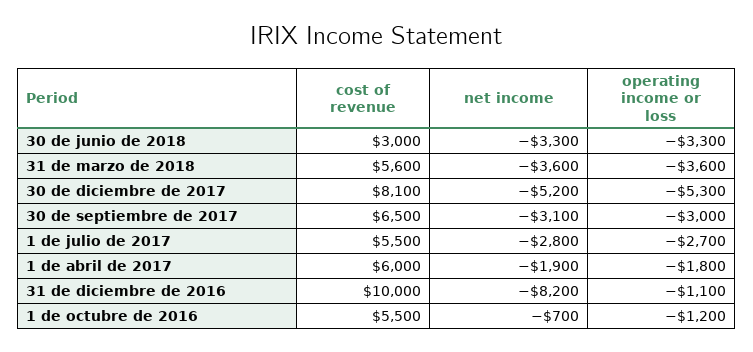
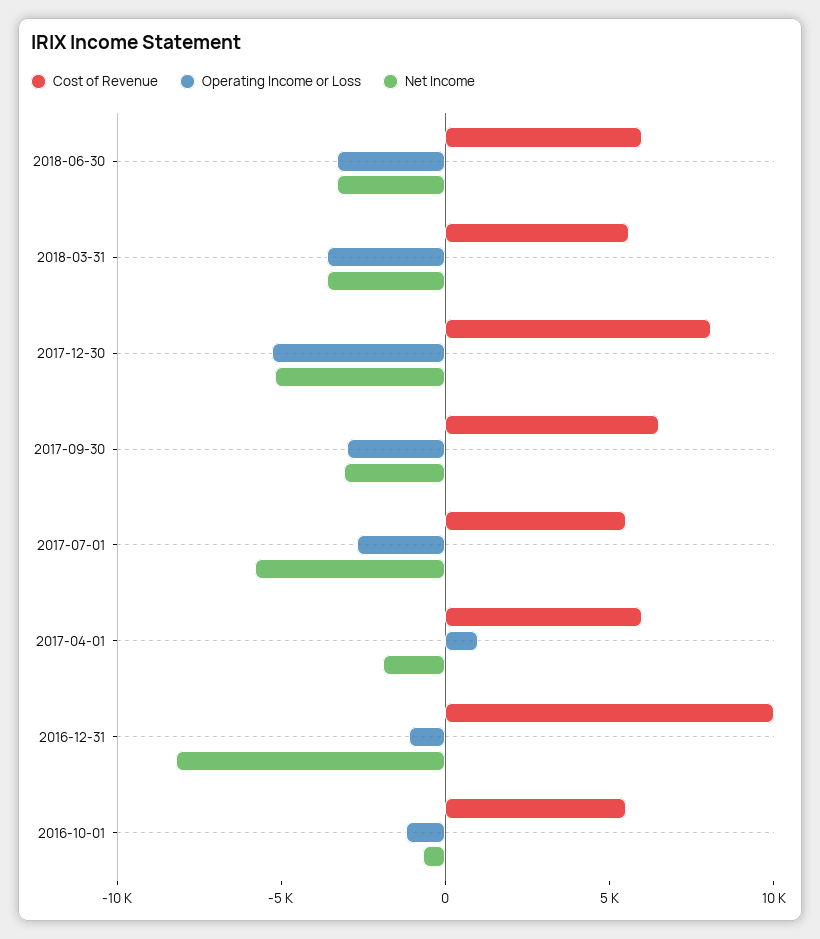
  {
    "cost of revenue": {
-     "30 de junio de 2018": 3000,
+     "30 de junio de 2018": 6000,
      "31 de marzo de 2018": 5600,
      "30 de diciembre de 2017": 8100,
      "30 de septiembre de 2017": 6500,
      "1 de julio de 2017": 5500,
      "1 de abril de 2017": 6000,
      "31 de diciembre de 2016": 10000,
      "1 de octubre de 2016": 5500
    },
    "net income": {
      "30 de junio de 2018": -3300,
      "31 de marzo de 2018": -3600,
      "30 de diciembre de 2017": -5200,
      "30 de septiembre de 2017": -3100,
-     "1 de julio de 2017": -2800,
+     "1 de julio de 2017": -6000,
      "1 de abril de 2017": -1900,
      "31 de diciembre de 2016": -8200,
      "1 de octubre de 2016": -700
    },
    "operating income or loss": {
      "30 de junio de 2018": -3300,
      "31 de marzo de 2018": -3600,
      "30 de diciembre de 2017": -5300,
      "30 de septiembre de 2017": -3000,
      "1 de julio de 2017": -2700,
-     "1 de abril de 2017": -1800,
+     "1 de abril de 2017": 1000,
      "31 de diciembre de 2016": -1100,
      "1 de octubre de 2016": -1200
    }
  }

